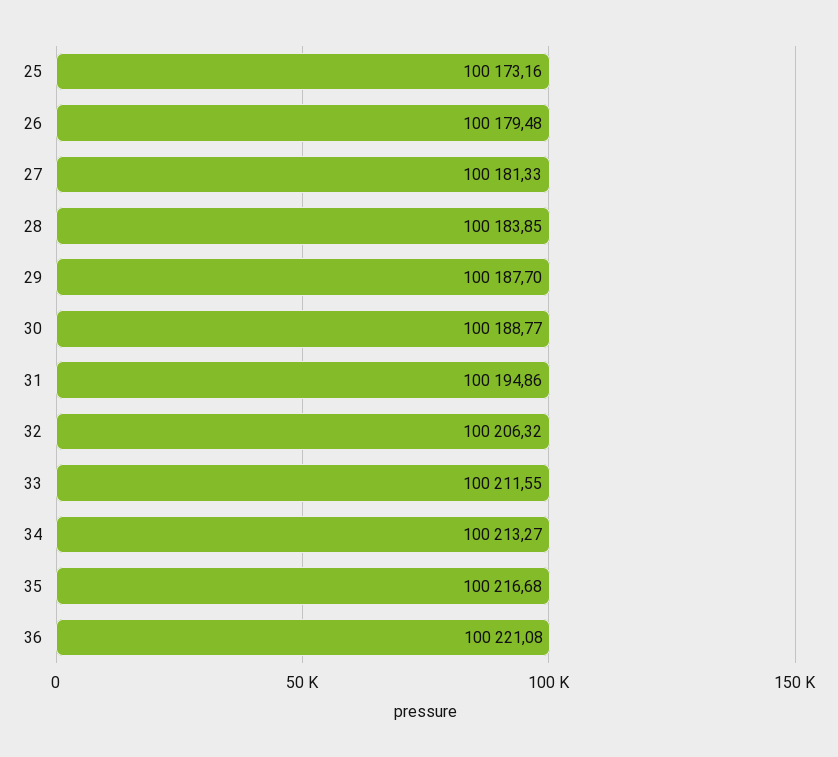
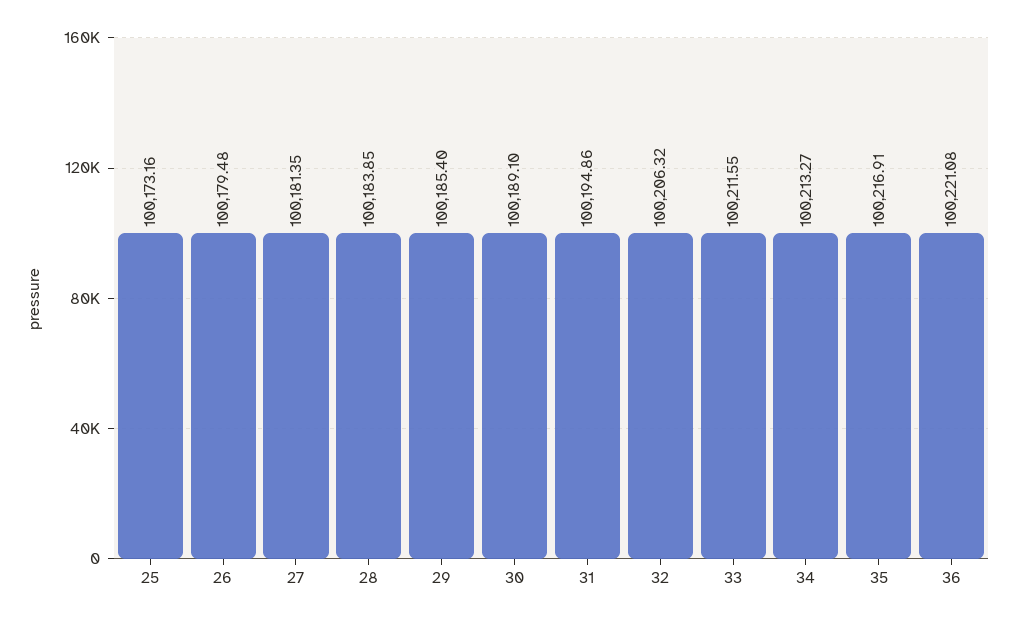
  {
    "25": 100173.16,
    "26": 100179.48,
-   "27": 100181.33,
+   "27": 100181.35,
    "28": 100183.85,
-   "29": 100187.7,
+   "29": 100185.4,
-   "30": 100188.77,
+   "30": 100189.1,
    "31": 100194.86,
    "32": 100206.32,
    "33": 100211.55,
    "34": 100213.27,
-   "35": 100216.68,
+   "35": 100216.91,
    "36": 100221.08
  }

